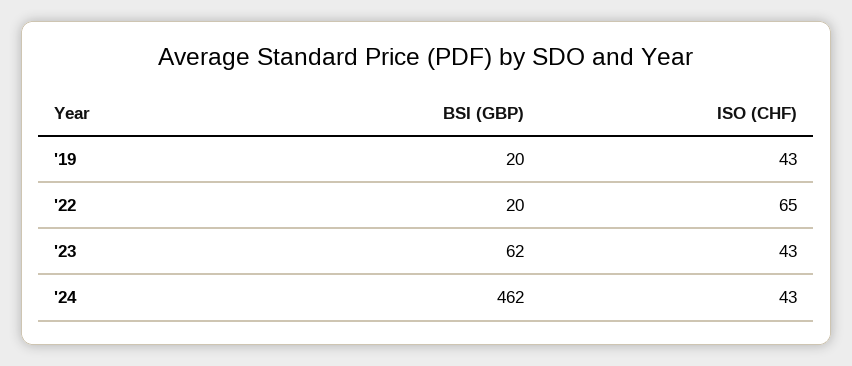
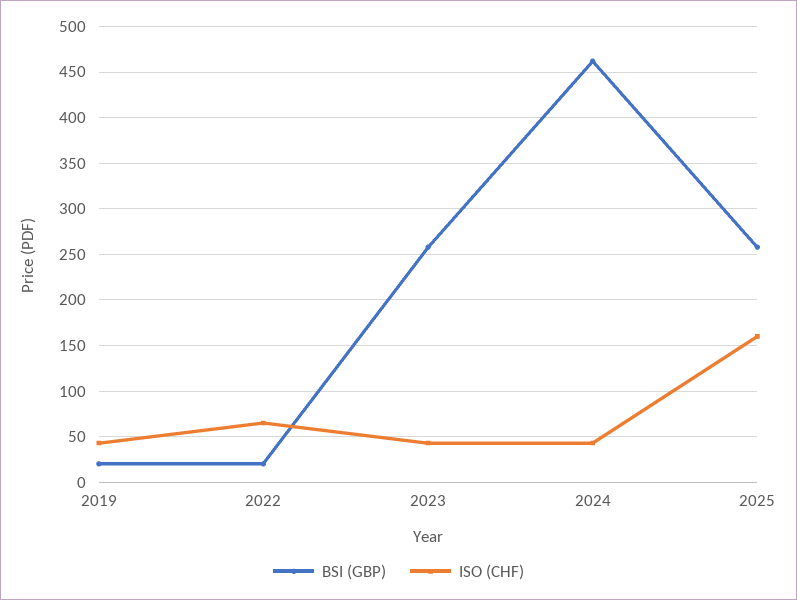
  {
    "BSI (GBP)": {
      "'19": 20,
      "'22": 20,
-     "'23": 62,
+     "'23": 260,
-     "'24": 462
+     "'24": 462,
+     "2025": 260
    },
    "ISO (CHF)": {
      "'19": 43,
      "'22": 65,
      "'23": 43,
-     "'24": 43
+     "'24": 43,
+     "2025": 160
    }
  }

